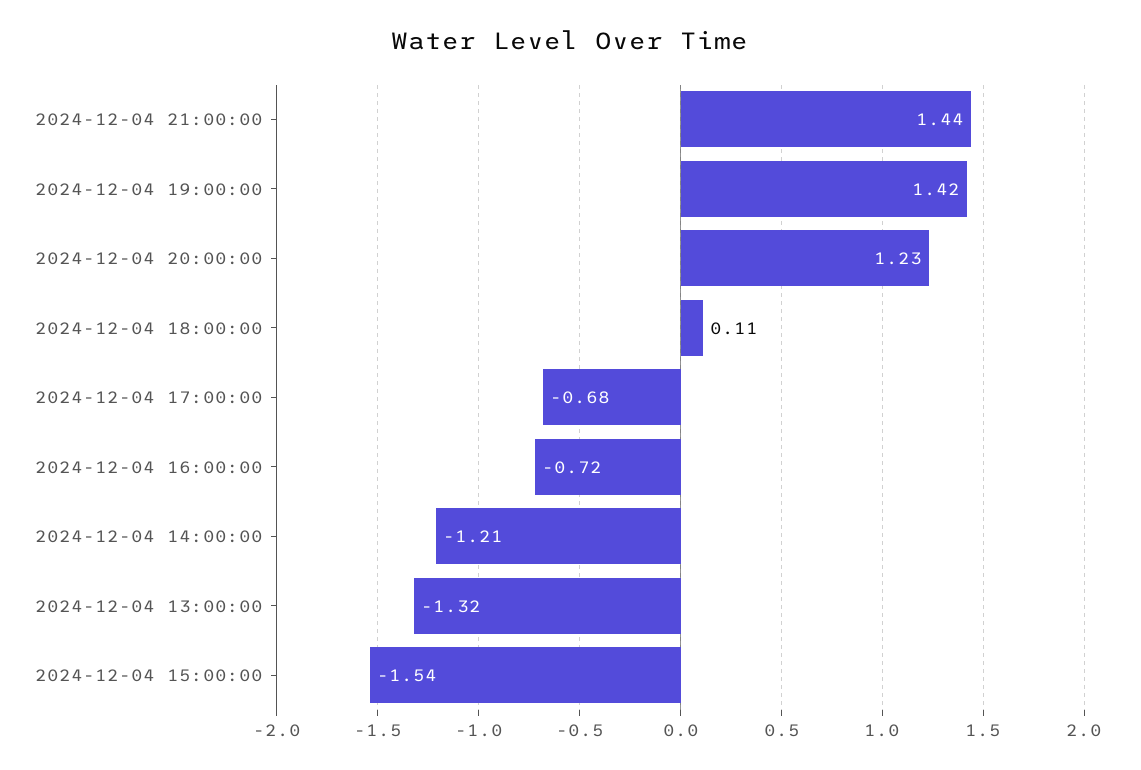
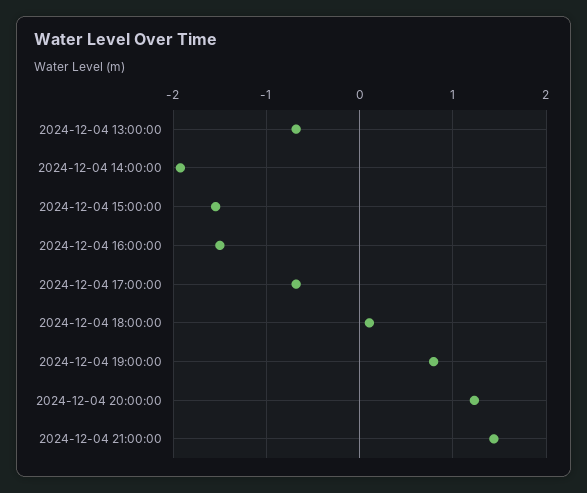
  {
    "2024-12-04 21:00:00": 1.44,
-   "2024-12-04 19:00:00": 1.42,
+   "2024-12-04 19:00:00": 0.8,
    "2024-12-04 20:00:00": 1.23,
    "2024-12-04 18:00:00": 0.11,
    "2024-12-04 17:00:00": -0.68,
-   "2024-12-04 16:00:00": -0.72,
+   "2024-12-04 16:00:00": -1.5,
-   "2024-12-04 14:00:00": -1.21,
+   "2024-12-04 14:00:00": -1.9,
-   "2024-12-04 13:00:00": -1.32,
+   "2024-12-04 13:00:00": -0.7,
    "2024-12-04 15:00:00": -1.54
  }

